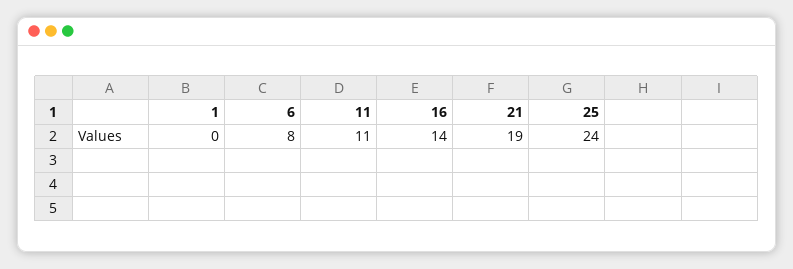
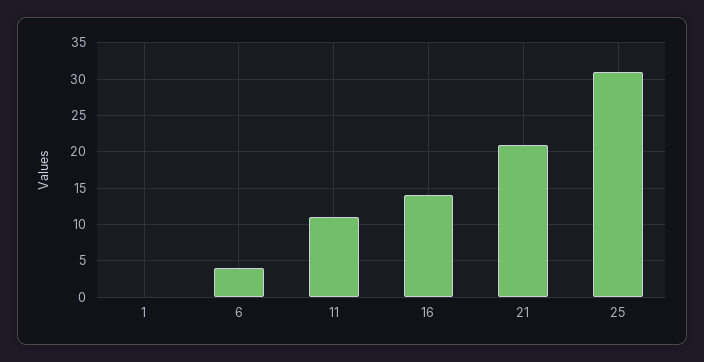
  {
    "1": 0,
-   "6": 8,
+   "6": 4,
    "11": 11,
    "16": 14,
-   "21": 19,
+   "21": 21,
-   "25": 24
+   "25": 31
  }

